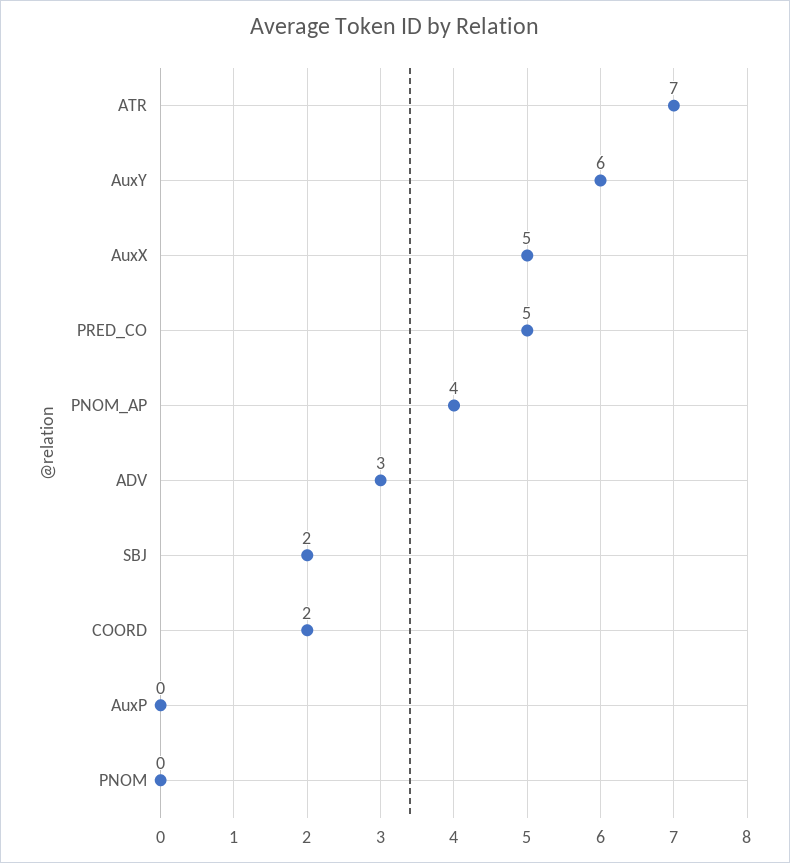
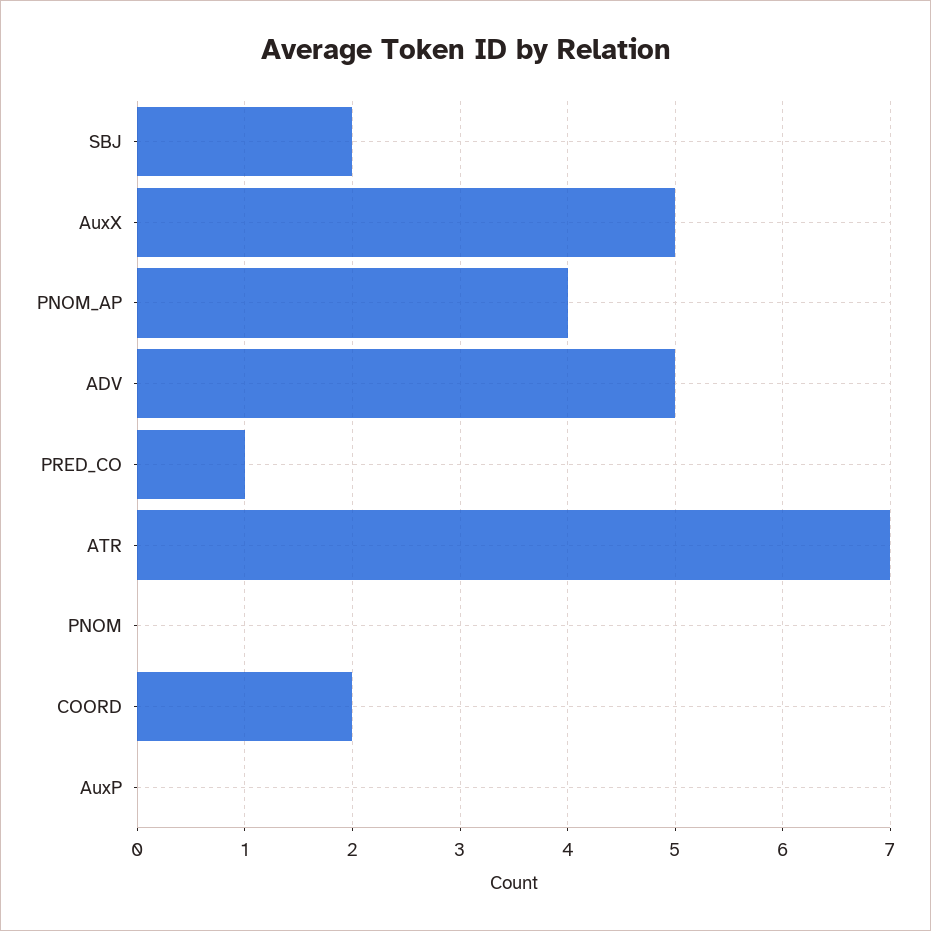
  {
    "ATR": 7,
-   "AuxY": 6,
    "AuxX": 5,
-   "PRED_CO": 5,
+   "PRED_CO": 1,
    "PNOM_AP": 4,
-   "ADV": 3,
+   "ADV": 5,
    "SBJ": 2,
    "COORD": 2,
    "AuxP": 0,
    "PNOM": 0
  }

